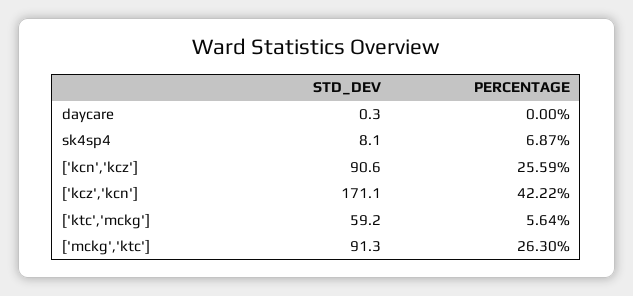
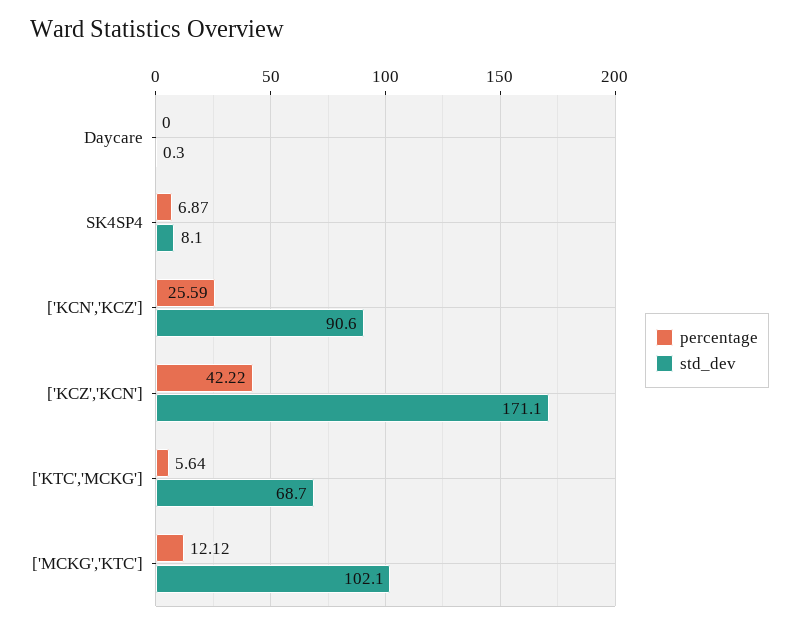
  {
    "STD_DEV": {
      "daycare": 0.3,
      "sk4sp4": 8.1,
      "['kcn','kcz']": 90.6,
      "['kcz','kcn']": 171.1,
-     "['ktc','mckg']": 59.2,
+     "['ktc','mckg']": 68.7,
-     "['mckg','ktc']": 91.3
+     "['mckg','ktc']": 102.1
    },
    "PERCENTAGE": {
      "daycare": 0,
      "sk4sp4": 6.87,
      "['kcn','kcz']": 25.59,
      "['kcz','kcn']": 42.22,
      "['ktc','mckg']": 5.64,
-     "['mckg','ktc']": 26.3
+     "['mckg','ktc']": 12.12
    }
  }

